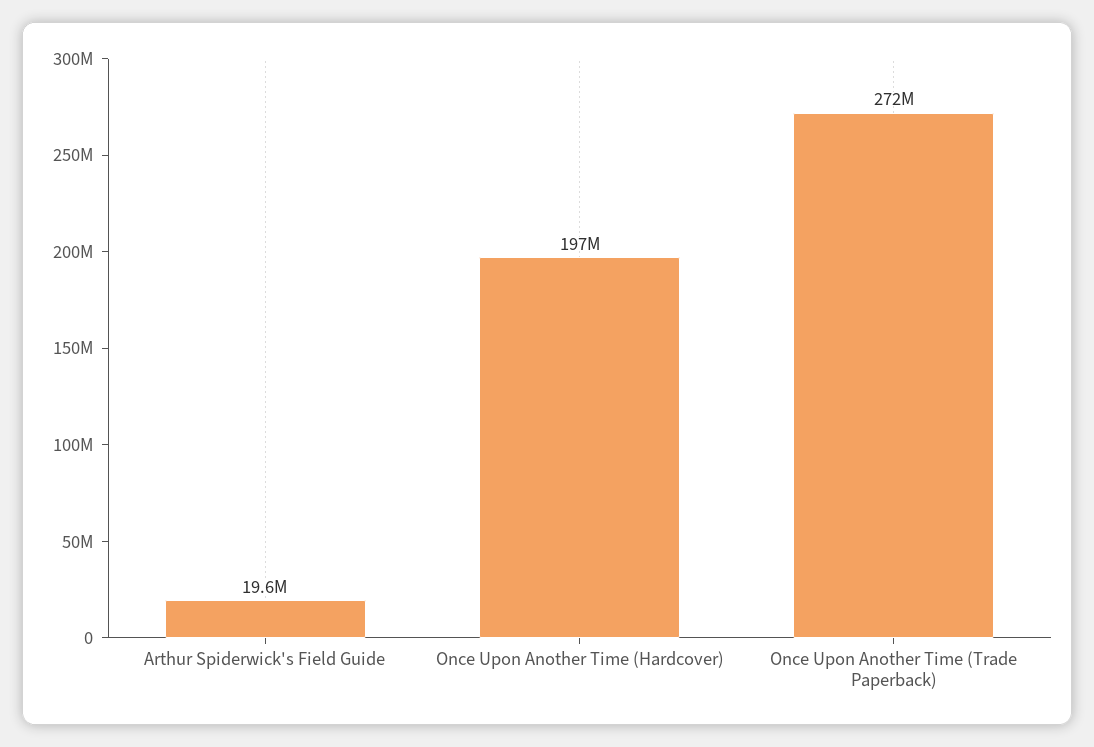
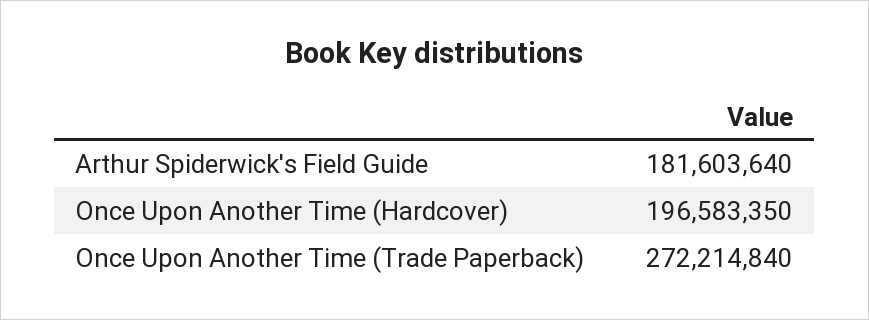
  {
-   "Arthur Spiderwick's Field Guide": 19600000,
+   "Arthur Spiderwick's Field Guide": 181603640,
    "Once Upon Another Time (Hardcover)": 196583350,
    "Once Upon Another Time (Trade Paperback)": 272214840
  }

